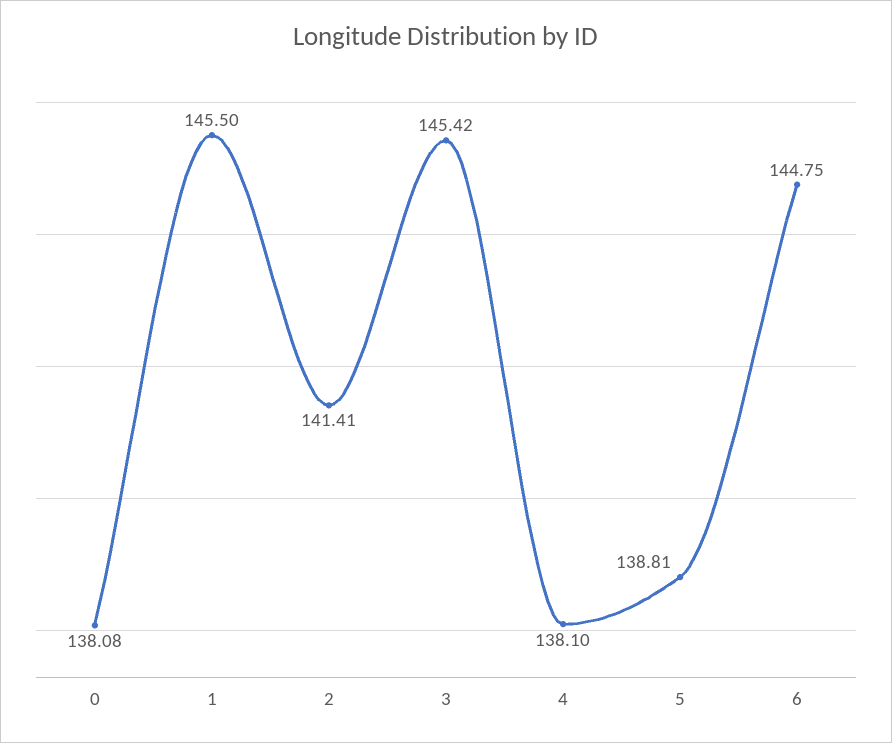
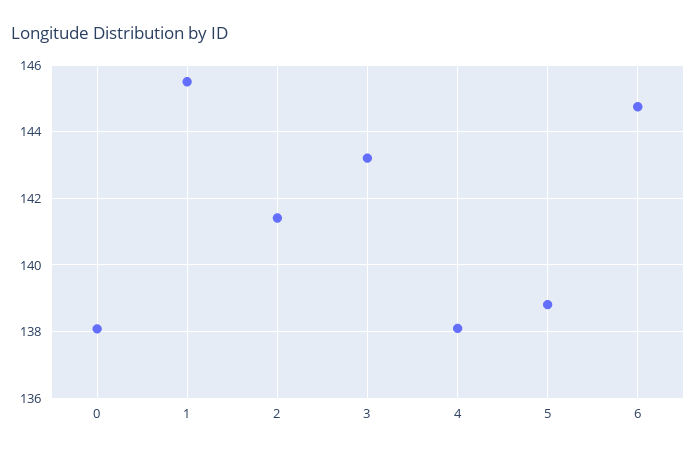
  {
    "0": 138.08,
    "1": 145.5,
    "2": 141.41,
-   "3": 145.42,
+   "3": 143.2,
    "4": 138.1,
    "5": 138.81,
    "6": 144.75
  }

